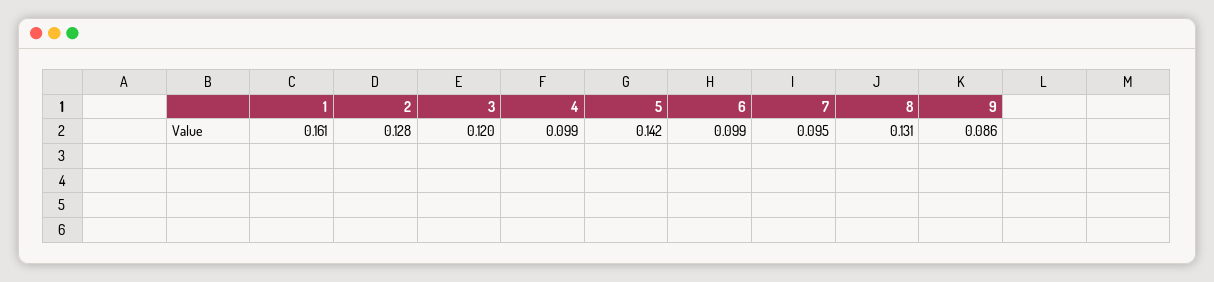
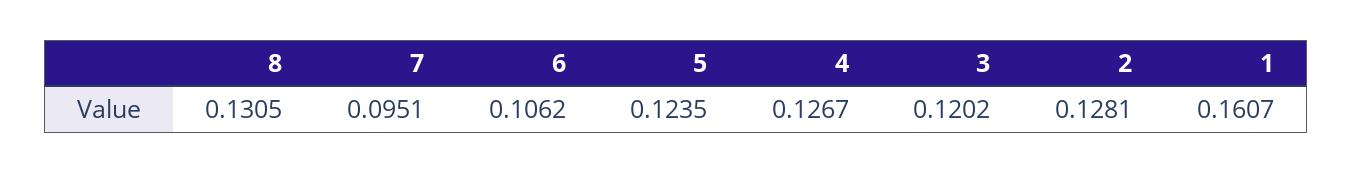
  {
    "1": 0.1607,
    "2": 0.1281,
    "3": 0.1202,
-   "4": 0.099,
+   "4": 0.1267,
-   "5": 0.142,
+   "5": 0.1235,
-   "6": 0.099,
+   "6": 0.1062,
    "7": 0.0951,
-   "8": 0.1305,
+   "8": 0.1305
-   "9": 0.086
  }

